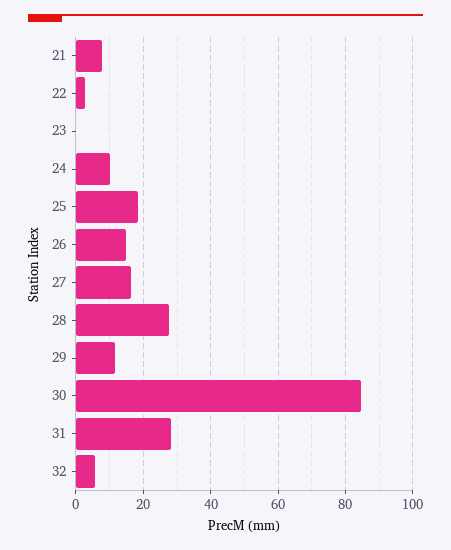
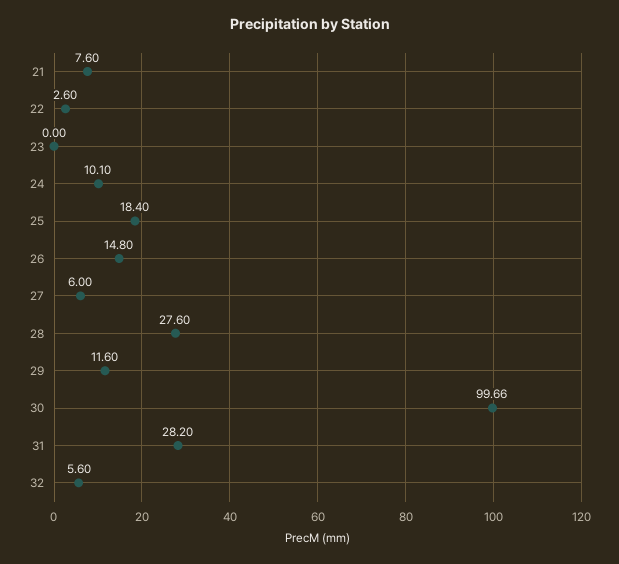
  {
    "21": 7.6,
    "22": 2.6,
    "23": 0,
    "24": 10.1,
    "25": 18.4,
    "26": 14.8,
-   "27": 16,
+   "27": 6,
    "28": 27.6,
    "29": 11.6,
-   "30": 84,
+   "30": 99.66,
    "31": 28.2,
    "32": 5.6
  }

